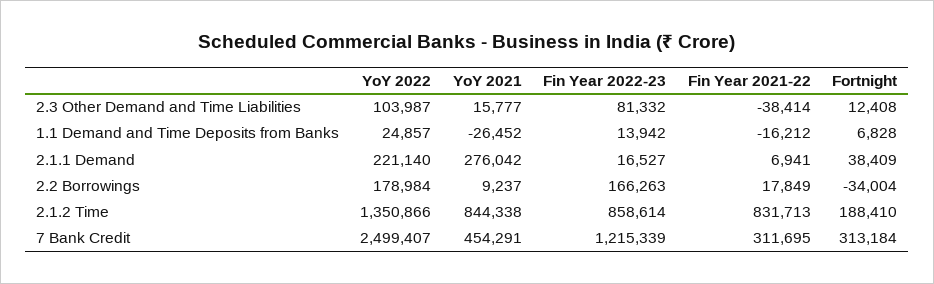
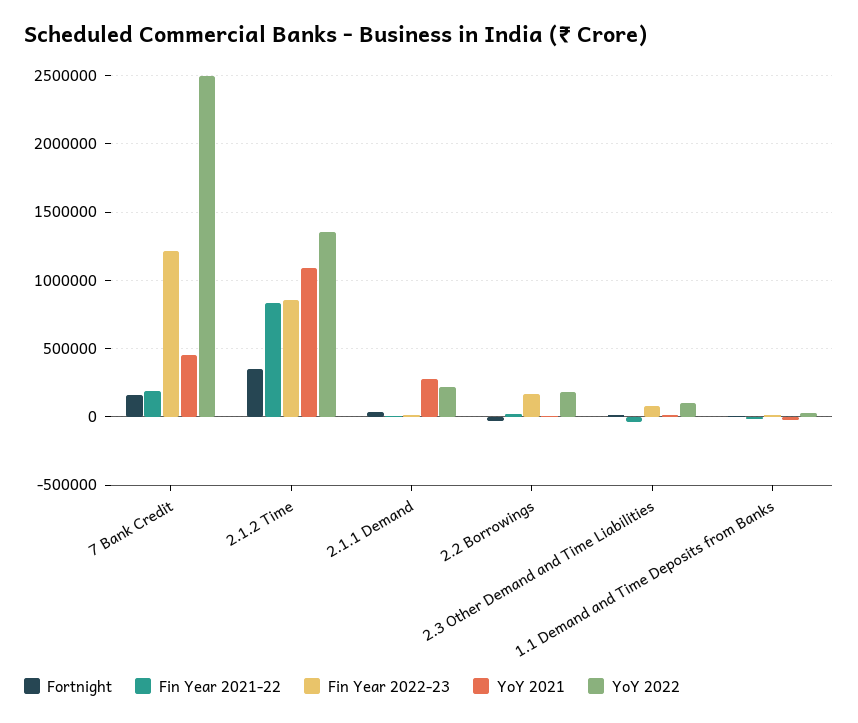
  {
    "YoY 2022": {
      "2.3 Other Demand and Time Liabilities": 103987,
      "1.1 Demand and Time Deposits from Banks": 24857,
      "2.1.1 Demand": 221140,
      "2.2 Borrowings": 178984,
      "2.1.2 Time": 1350866,
      "7 Bank Credit": 2499407
    },
    "YoY 2021": {
      "2.3 Other Demand and Time Liabilities": 15777,
      "1.1 Demand and Time Deposits from Banks": -26452,
      "2.1.1 Demand": 276042,
      "2.2 Borrowings": 9237,
-     "2.1.2 Time": 844338,
+     "2.1.2 Time": 1100000,
      "7 Bank Credit": 454291
    },
    "Fin Year 2022-23": {
      "2.3 Other Demand and Time Liabilities": 81332,
      "1.1 Demand and Time Deposits from Banks": 13942,
      "2.1.1 Demand": 16527,
      "2.2 Borrowings": 166263,
      "2.1.2 Time": 858614,
      "7 Bank Credit": 1215339
    },
    "Fin Year 2021-22": {
      "2.3 Other Demand and Time Liabilities": -38414,
      "1.1 Demand and Time Deposits from Banks": -16212,
      "2.1.1 Demand": 6941,
      "2.2 Borrowings": 17849,
      "2.1.2 Time": 831713,
-     "7 Bank Credit": 311695
+     "7 Bank Credit": 200000
    },
    "Fortnight": {
      "2.3 Other Demand and Time Liabilities": 12408,
      "1.1 Demand and Time Deposits from Banks": 6828,
      "2.1.1 Demand": 38409,
      "2.2 Borrowings": -34004,
-     "2.1.2 Time": 188410,
+     "2.1.2 Time": 350000,
-     "7 Bank Credit": 313184
+     "7 Bank Credit": 150000
    }
  }

